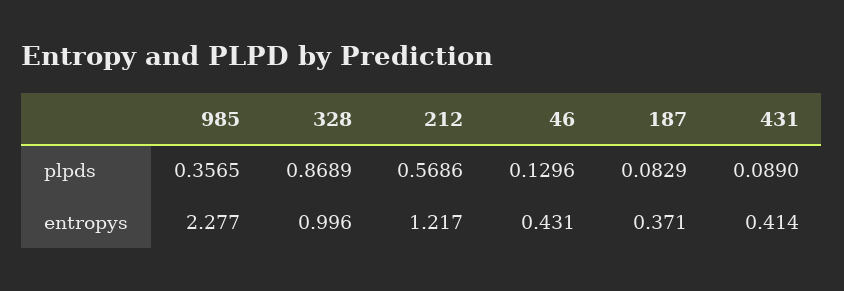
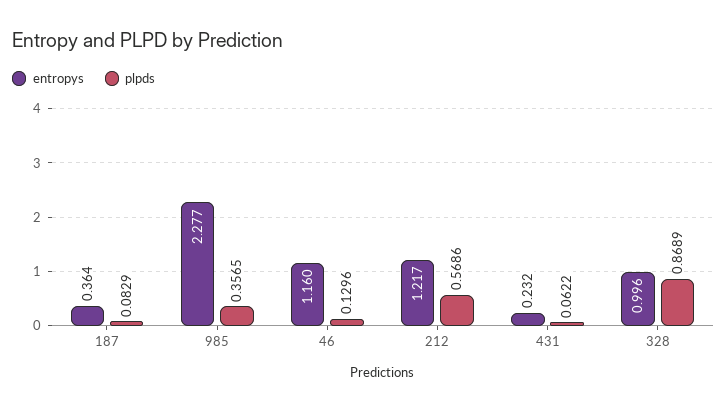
  {
    "plpds": {
      "985": 0.3565,
      "328": 0.8689,
      "212": 0.5686,
      "46": 0.1296,
      "187": 0.0829,
-     "431": 0.089
+     "431": 0.0622
    },
    "entropys": {
      "985": 2.277,
      "328": 0.996,
      "212": 1.217,
-     "46": 0.431,
+     "46": 1.16,
-     "187": 0.371,
+     "187": 0.364,
-     "431": 0.414
+     "431": 0.232
    }
  }

